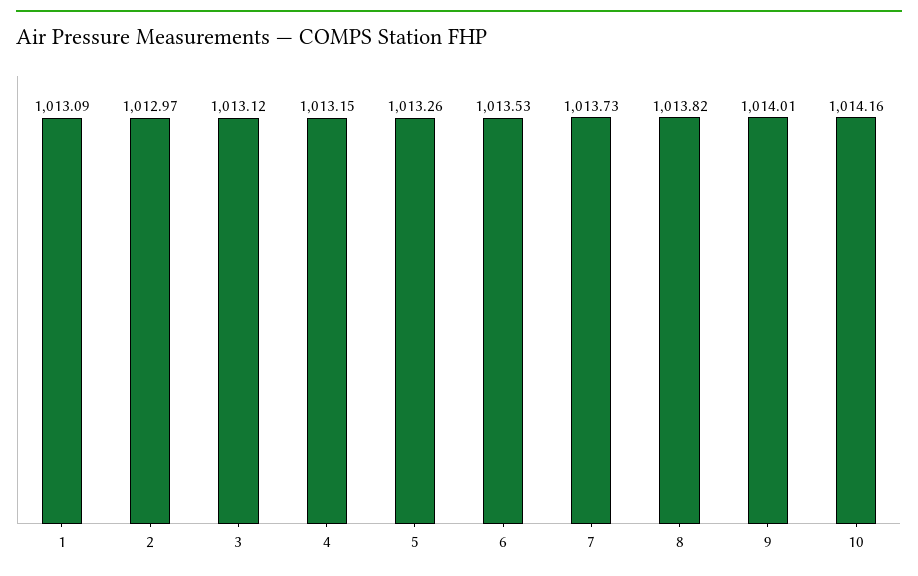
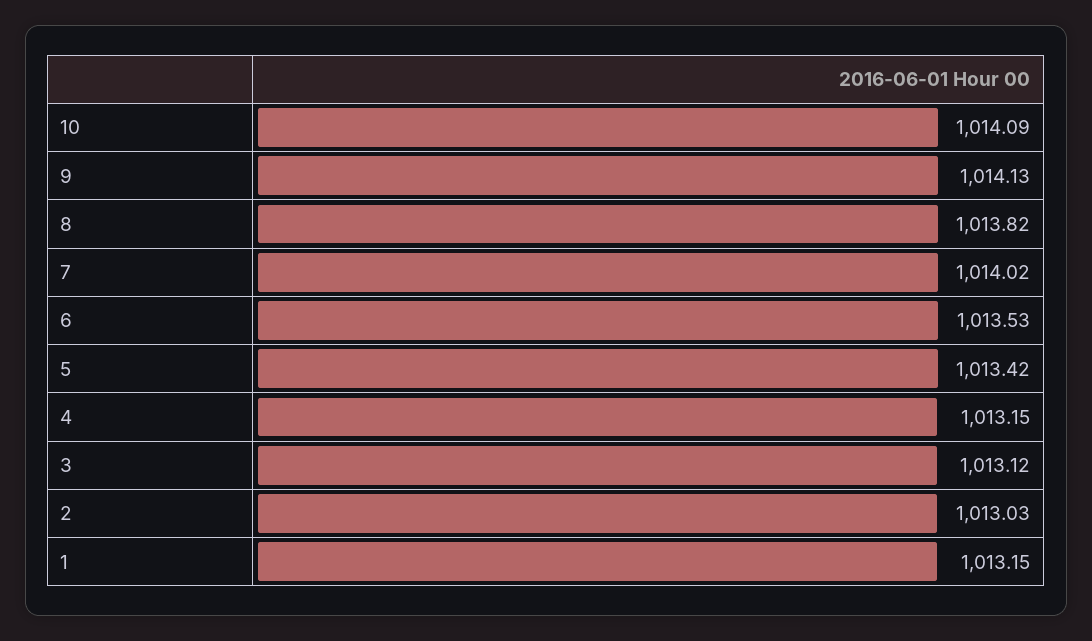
  {
-   "1": 1013.09,
+   "1": 1013.15,
-   "2": 1012.97,
+   "2": 1013.03,
    "3": 1013.12,
    "4": 1013.15,
-   "5": 1013.26,
+   "5": 1013.42,
    "6": 1013.53,
-   "7": 1013.73,
+   "7": 1014.02,
    "8": 1013.82,
-   "9": 1014.01,
+   "9": 1014.13,
-   "10": 1014.16
+   "10": 1014.09
  }

